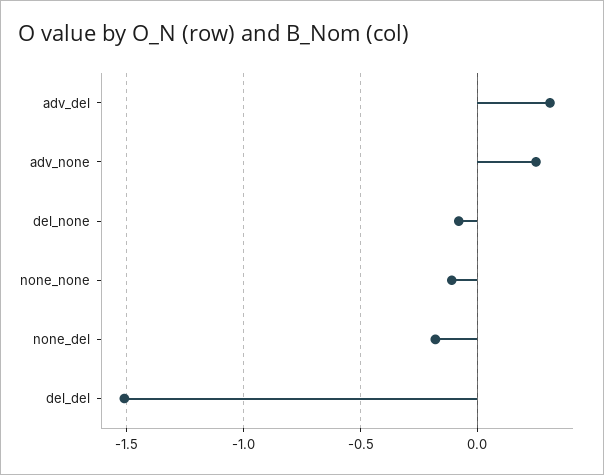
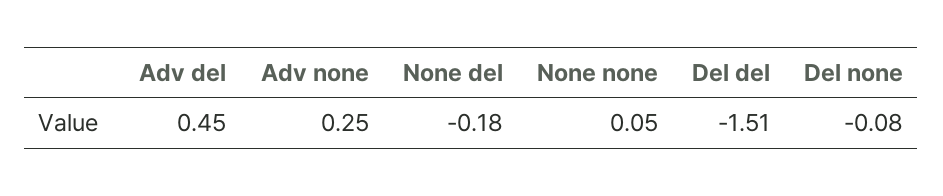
  {
-   "adv_del": 0.3,
+   "adv_del": 0.45,
    "adv_none": 0.25,
    "del_none": -0.08,
-   "none_none": -0.1,
+   "none_none": 0.05,
    "none_del": -0.18,
    "del_del": -1.51
  }

